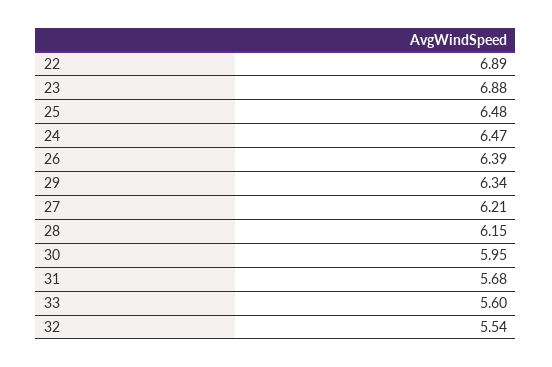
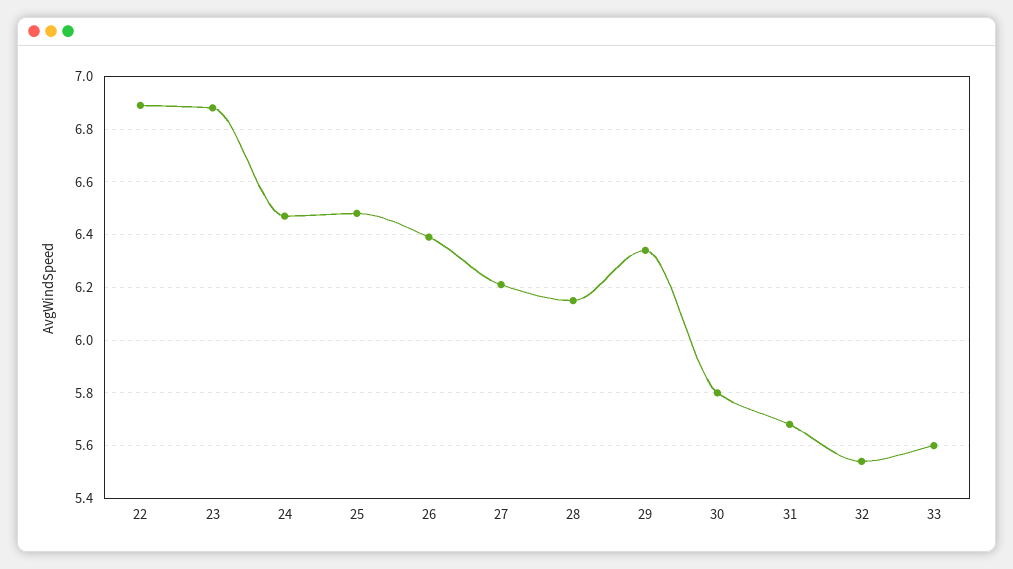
  {
    "22": 6.89,
    "23": 6.88,
    "25": 6.48,
    "24": 6.47,
    "26": 6.39,
    "29": 6.34,
    "27": 6.21,
    "28": 6.15,
-   "30": 5.95,
+   "30": 5.8,
    "31": 5.68,
    "33": 5.6,
    "32": 5.54
  }

